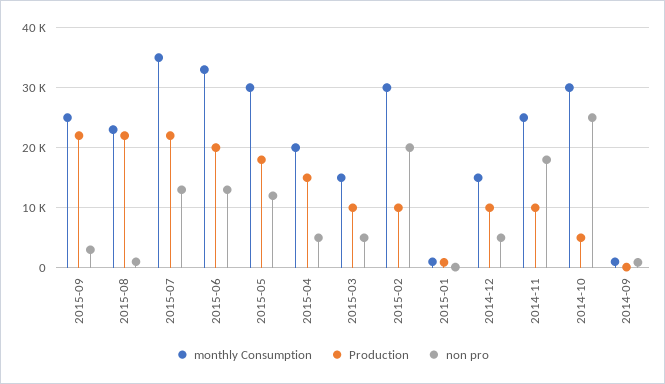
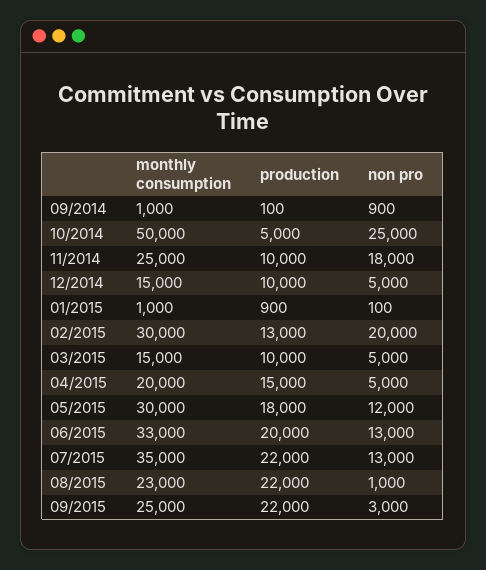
  {
    "monthly Consumption": {
      "2015-09": 25000,
      "2015-08": 23000,
      "2015-07": 35000,
      "2015-06": 33000,
      "2015-05": 30000,
      "2015-04": 20000,
      "2015-03": 15000,
      "2015-02": 30000,
      "2015-01": 1000,
      "2014-12": 15000,
      "2014-11": 25000,
-     "2014-10": 30000,
+     "2014-10": 50000,
      "2014-09": 1000
    },
    "Production": {
      "2015-09": 22000,
      "2015-08": 22000,
      "2015-07": 22000,
      "2015-06": 20000,
      "2015-05": 18000,
      "2015-04": 15000,
      "2015-03": 10000,
-     "2015-02": 10000,
+     "2015-02": 13000,
      "2015-01": 900,
      "2014-12": 10000,
      "2014-11": 10000,
      "2014-10": 5000,
      "2014-09": 100
    },
    "non pro": {
      "2015-09": 3000,
      "2015-08": 1000,
      "2015-07": 13000,
      "2015-06": 13000,
      "2015-05": 12000,
      "2015-04": 5000,
      "2015-03": 5000,
      "2015-02": 20000,
      "2015-01": 100,
      "2014-12": 5000,
      "2014-11": 18000,
      "2014-10": 25000,
      "2014-09": 900
    }
  }

